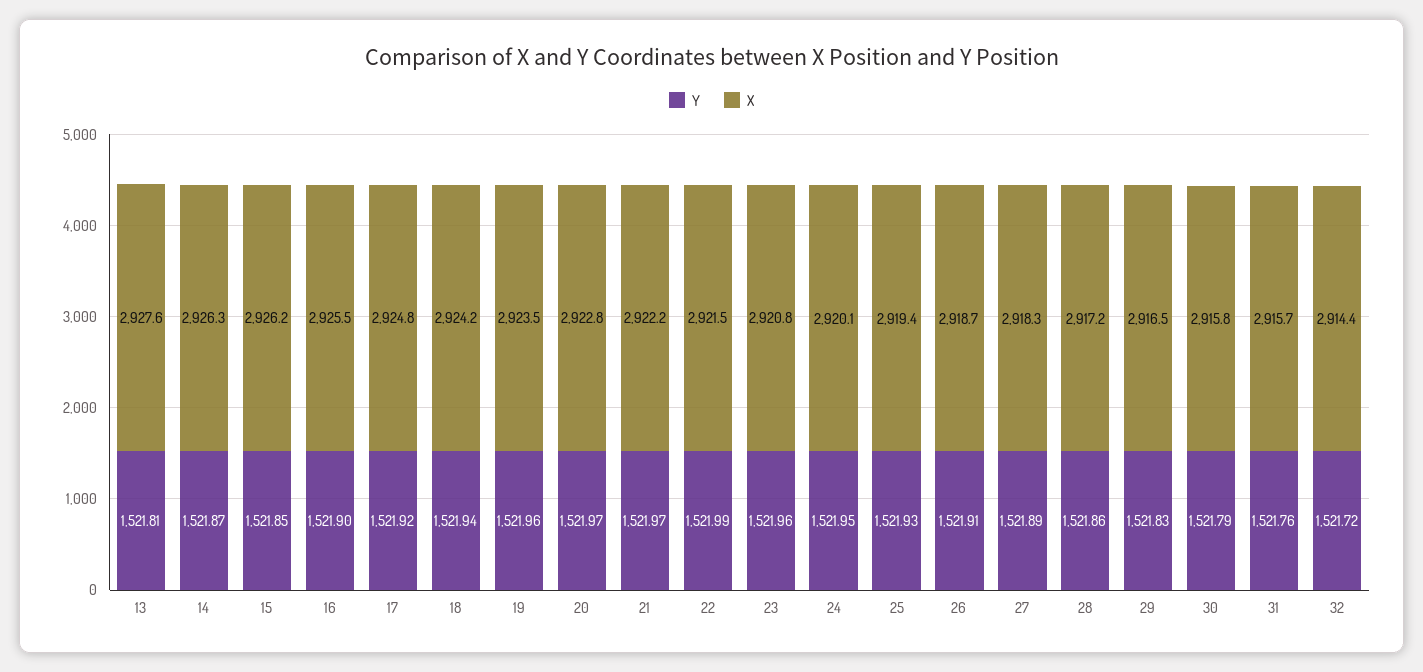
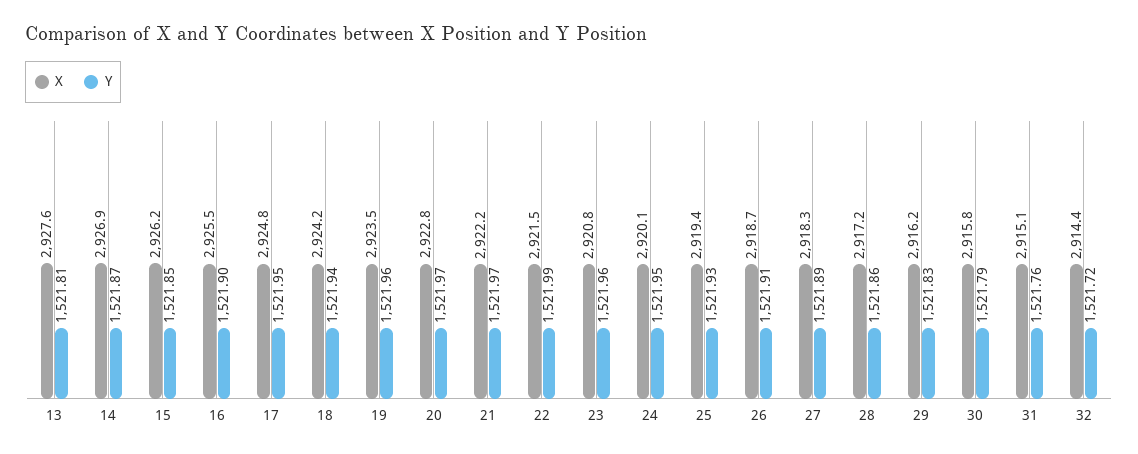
  {
    "Y": {
      "13": 1521.81,
      "14": 1521.87,
      "15": 1521.85,
      "16": 1521.9,
-     "17": 1521.92,
+     "17": 1521.95,
      "18": 1521.94,
      "19": 1521.96,
      "20": 1521.97,
      "21": 1521.97,
      "22": 1521.99,
      "23": 1521.96,
      "24": 1521.95,
      "25": 1521.93,
      "26": 1521.91,
      "27": 1521.89,
      "28": 1521.86,
      "29": 1521.83,
      "30": 1521.79,
      "31": 1521.76,
      "32": 1521.72
    },
    "X": {
      "13": 2927.6,
-     "14": 2926.3,
+     "14": 2926.9,
      "15": 2926.2,
      "16": 2925.5,
      "17": 2924.8,
      "18": 2924.2,
      "19": 2923.5,
      "20": 2922.8,
      "21": 2922.2,
      "22": 2921.5,
      "23": 2920.8,
      "24": 2920.1,
      "25": 2919.4,
      "26": 2918.7,
      "27": 2918.3,
      "28": 2917.2,
-     "29": 2916.5,
+     "29": 2916.2,
      "30": 2915.8,
-     "31": 2915.7,
+     "31": 2915.1,
      "32": 2914.4
    }
  }

